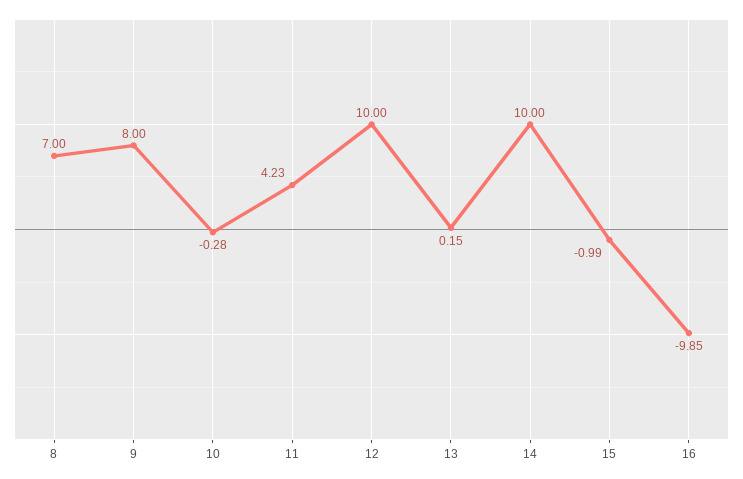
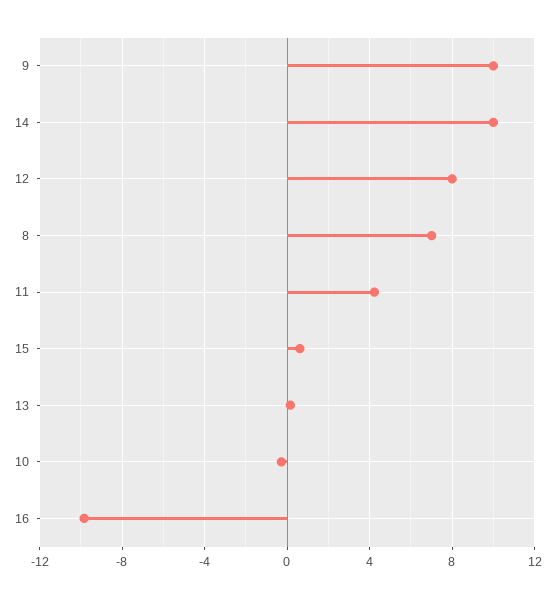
  {
    "8": 7,
-   "9": 8,
+   "9": 10,
    "10": -0.28,
    "11": 4.23,
-   "12": 10,
+   "12": 8,
    "13": 0.15,
    "14": 10,
-   "15": -0.99,
+   "15": 0.5,
    "16": -9.85
  }

